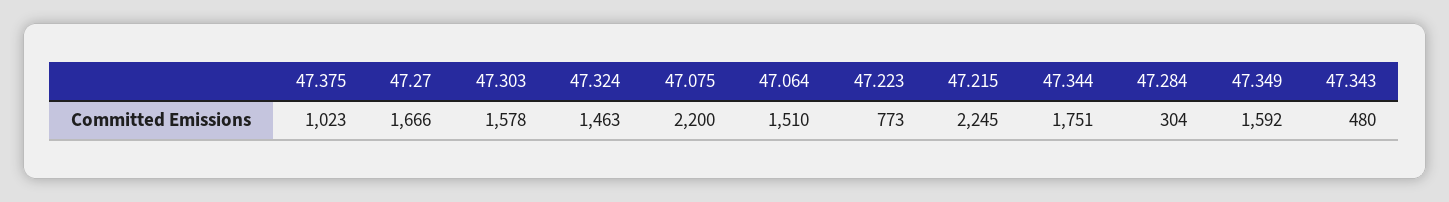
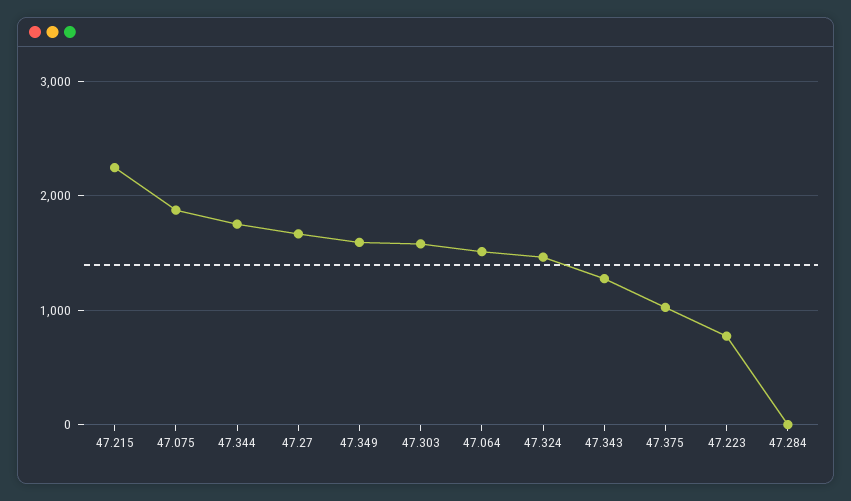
  {
    "47.375": 1023,
    "47.27": 1666,
    "47.303": 1578,
    "47.324": 1463,
-   "47.075": 2200,
+   "47.075": 1900,
    "47.064": 1510,
    "47.223": 773,
    "47.215": 2245,
    "47.344": 1751,
-   "47.284": 304,
+   "47.284": 0,
    "47.349": 1592,
-   "47.343": 480
+   "47.343": 1300
  }

